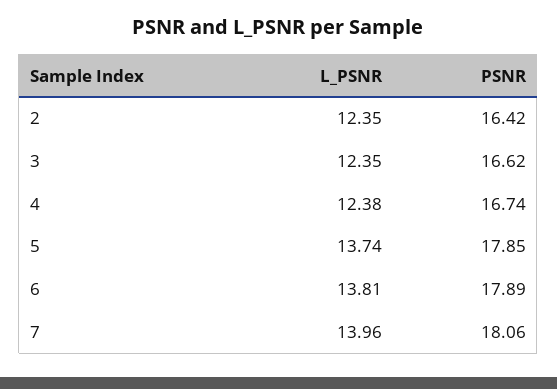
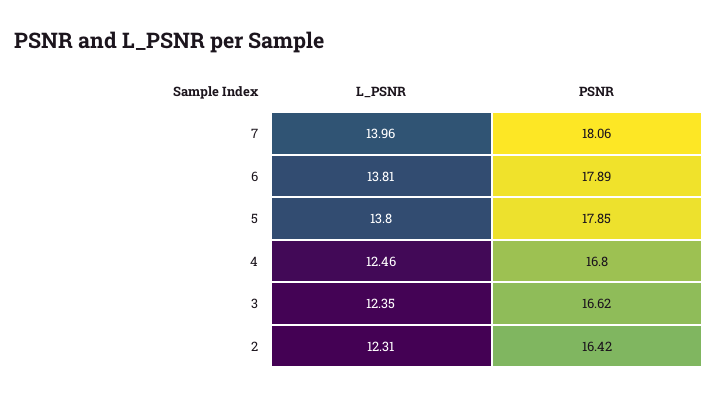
  {
    "L_PSNR": {
-     "2": 12.35,
+     "2": 12.31,
      "3": 12.35,
-     "4": 12.38,
+     "4": 12.46,
-     "5": 13.74,
+     "5": 13.8,
      "6": 13.81,
      "7": 13.96
    },
    "PSNR": {
      "2": 16.42,
      "3": 16.62,
-     "4": 16.74,
+     "4": 16.8,
      "5": 17.85,
      "6": 17.89,
      "7": 18.06
    }
  }

